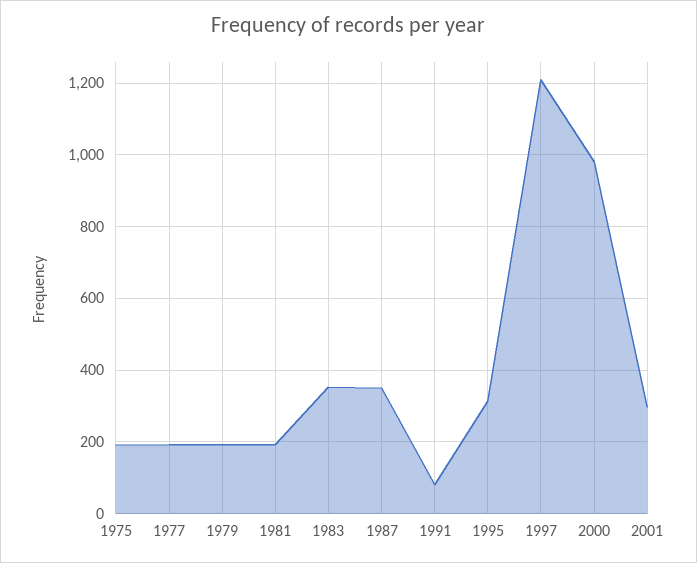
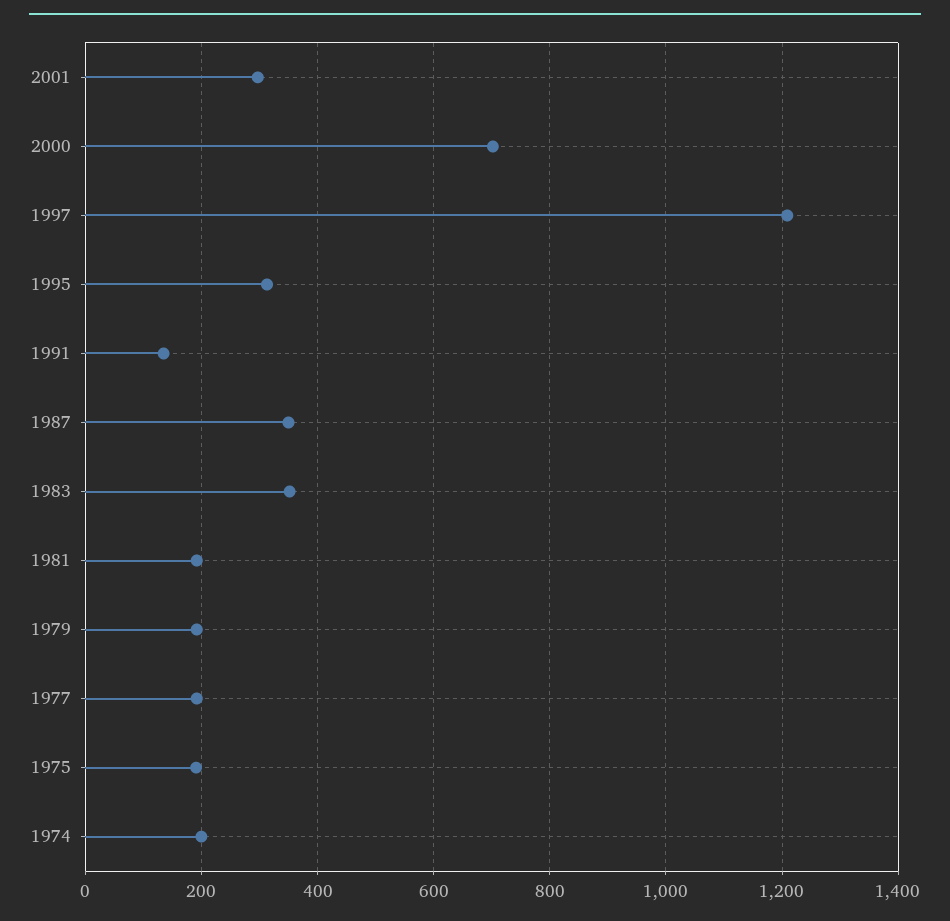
  {
    "1975": 200,
    "1977": 200,
    "1979": 200,
    "1981": 200,
    "1983": 360,
    "1987": 360,
-   "1991": 80,
+   "1991": 140,
    "1995": 320,
    "1997": 1200,
-   "2000": 980,
+   "2000": 700,
-   "2001": 300
+   "2001": 300,
+   "1974": 200
  }

